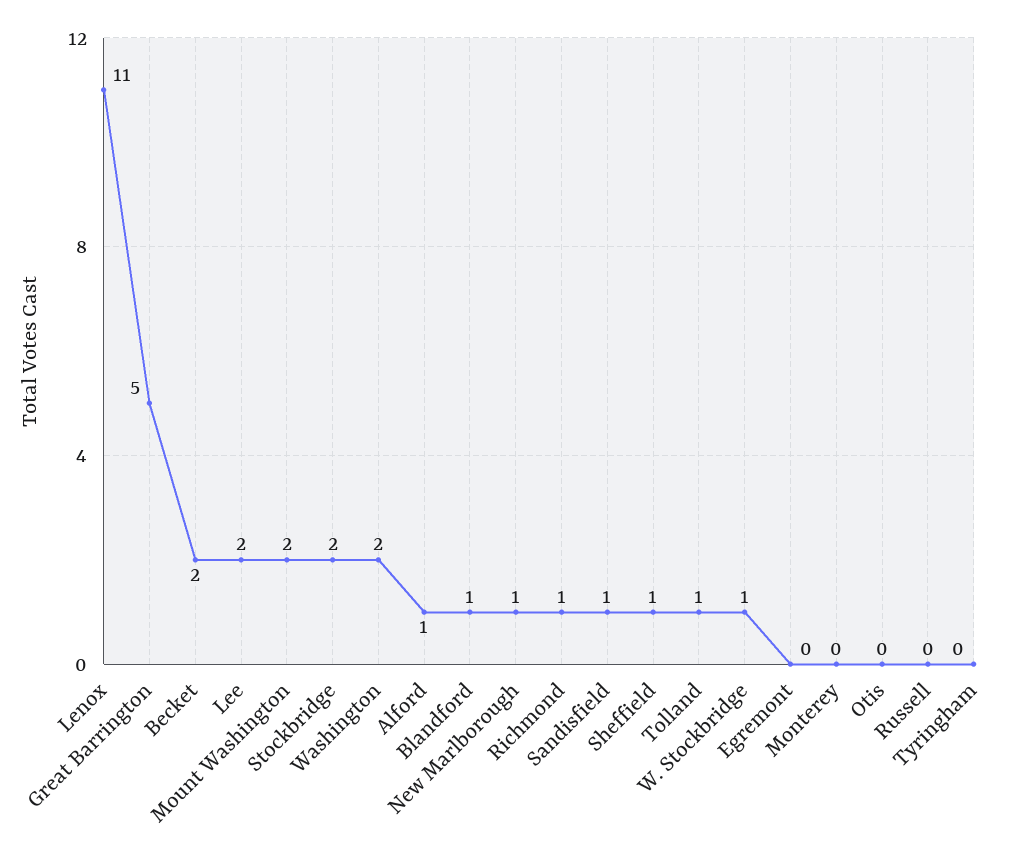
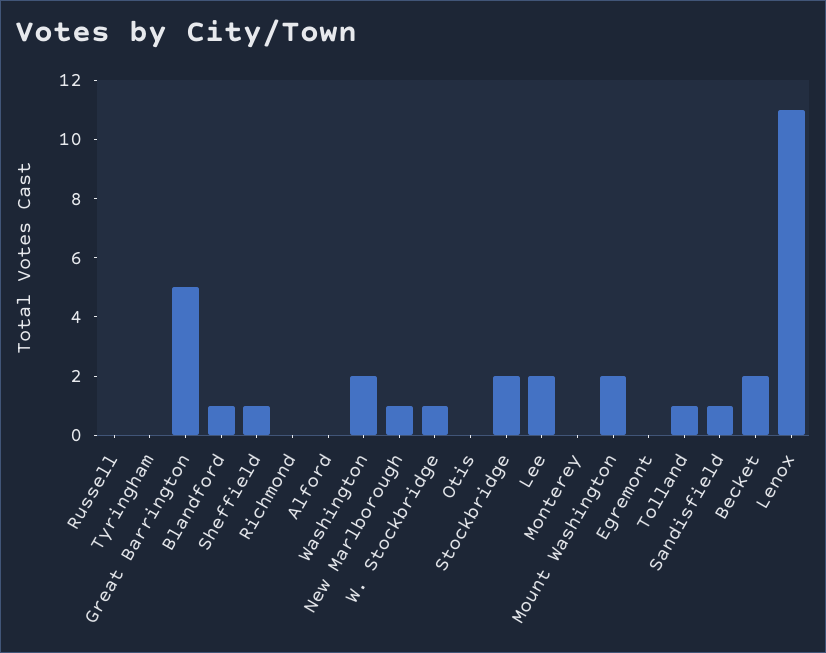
  {
    "Lenox": 11,
    "Great Barrington": 5,
    "Becket": 2,
    "Lee": 2,
    "Mount Washington": 2,
    "Stockbridge": 2,
    "Washington": 2,
-   "Alford": 1,
+   "Alford": 0,
    "Blandford": 1,
    "New Marlborough": 1,
-   "Richmond": 1,
+   "Richmond": 0,
    "Sandisfield": 1,
    "Sheffield": 1,
    "Tolland": 1,
    "W. Stockbridge": 1,
    "Egremont": 0,
    "Monterey": 0,
    "Otis": 0,
    "Russell": 0,
    "Tyringham": 0
  }

